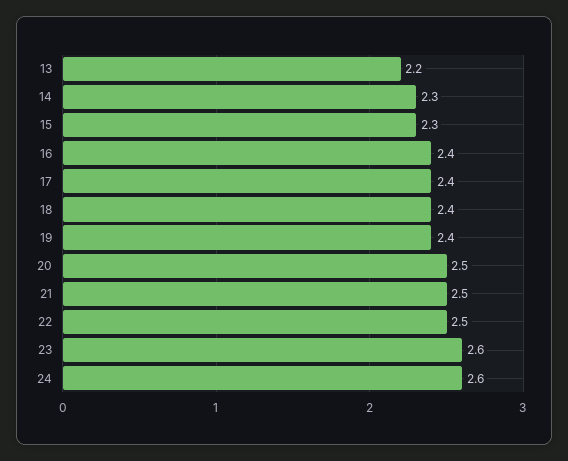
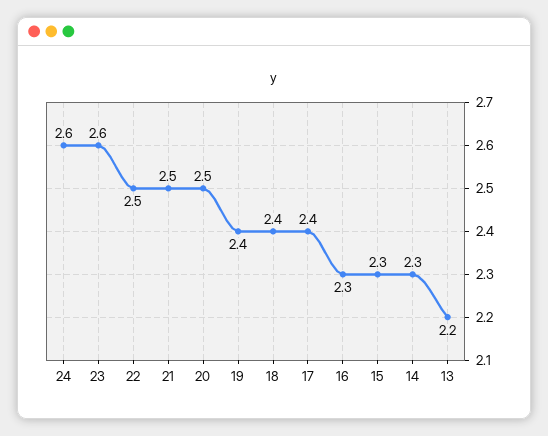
  {
    "13": 2.2,
    "14": 2.3,
    "15": 2.3,
-   "16": 2.4,
+   "16": 2.3,
    "17": 2.4,
    "18": 2.4,
    "19": 2.4,
    "20": 2.5,
    "21": 2.5,
    "22": 2.5,
    "23": 2.6,
    "24": 2.6
  }

